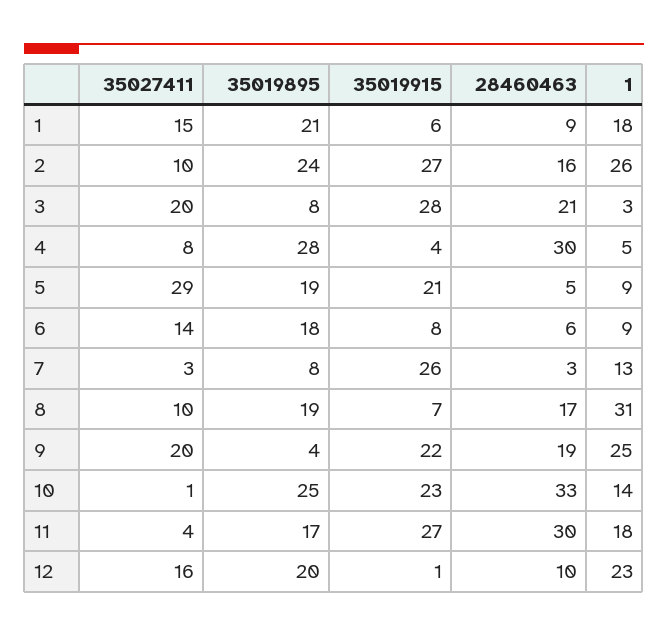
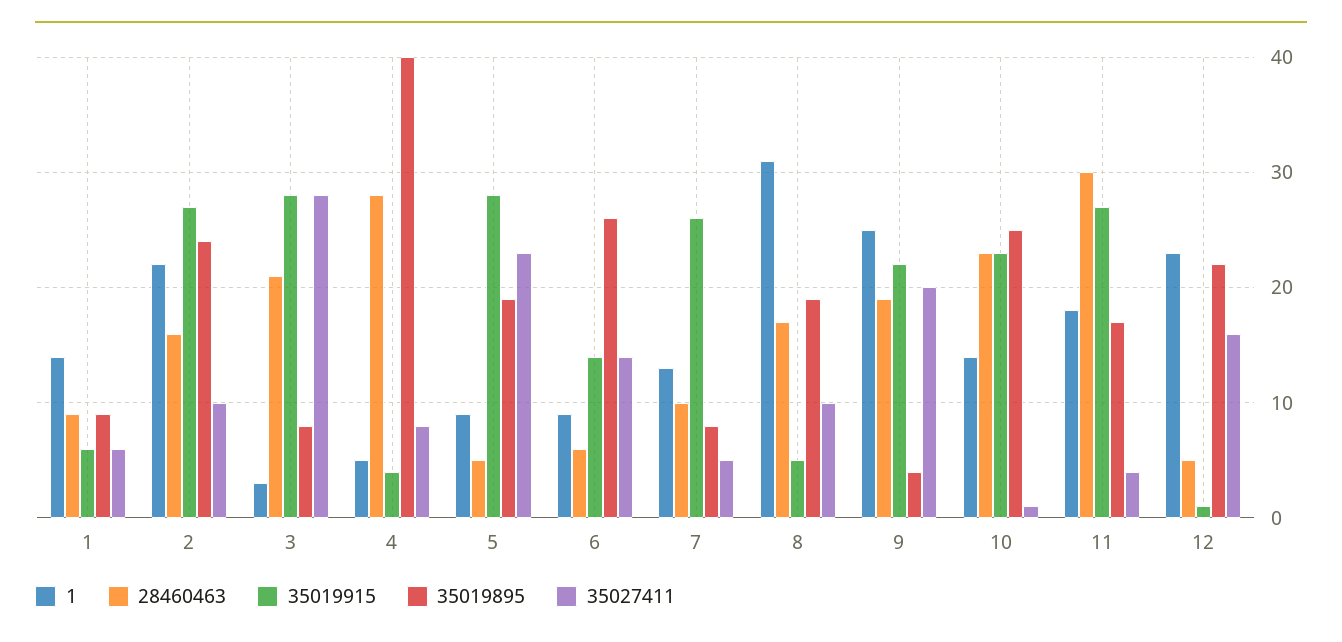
  {
    "35027411": {
-     "1": 15,
+     "1": 6,
      "2": 10,
-     "3": 20,
+     "3": 28,
      "4": 8,
-     "5": 29,
+     "5": 23,
      "6": 14,
-     "7": 3,
+     "7": 5,
      "8": 10,
      "9": 20,
      "10": 1,
      "11": 4,
      "12": 16
    },
    "35019895": {
-     "1": 21,
+     "1": 9,
      "2": 24,
      "3": 8,
-     "4": 28,
+     "4": 40,
      "5": 19,
-     "6": 18,
+     "6": 26,
      "7": 8,
      "8": 19,
      "9": 4,
      "10": 25,
      "11": 17,
-     "12": 20
+     "12": 22
    },
    "35019915": {
      "1": 6,
      "2": 27,
      "3": 28,
      "4": 4,
-     "5": 21,
+     "5": 28,
-     "6": 8,
+     "6": 14,
      "7": 26,
-     "8": 7,
+     "8": 5,
      "9": 22,
      "10": 23,
      "11": 27,
      "12": 1
    },
    "28460463": {
      "1": 9,
      "2": 16,
      "3": 21,
-     "4": 30,
+     "4": 28,
      "5": 5,
      "6": 6,
-     "7": 3,
+     "7": 10,
      "8": 17,
      "9": 19,
-     "10": 33,
+     "10": 23,
      "11": 30,
-     "12": 10
+     "12": 5
    },
    "1": {
-     "1": 18,
+     "1": 14,
-     "2": 26,
+     "2": 22,
      "3": 3,
      "4": 5,
      "5": 9,
      "6": 9,
      "7": 13,
      "8": 31,
      "9": 25,
      "10": 14,
      "11": 18,
      "12": 23
    }
  }

